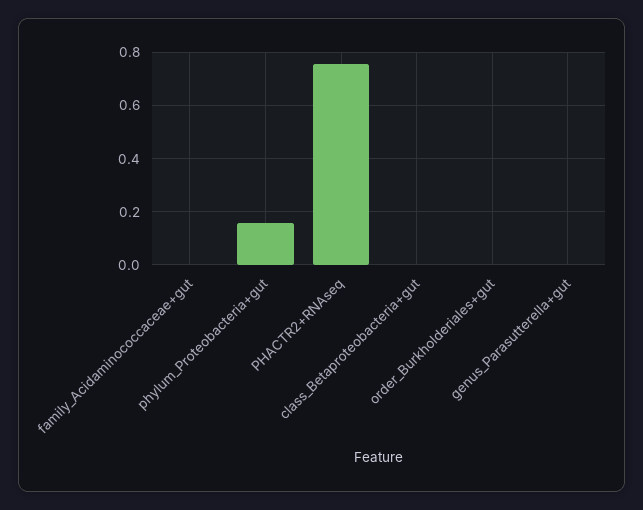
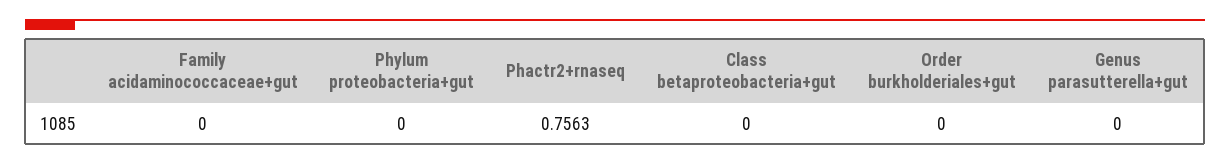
  {
    "family_Acidaminococcaceae+gut": 0,
-   "phylum_Proteobacteria+gut": 0.15,
+   "phylum_Proteobacteria+gut": 0,
    "PHACTR2+RNAseq": 0.7563,
    "class_Betaproteobacteria+gut": 0,
    "order_Burkholderiales+gut": 0,
    "genus_Parasutterella+gut": 0
  }

